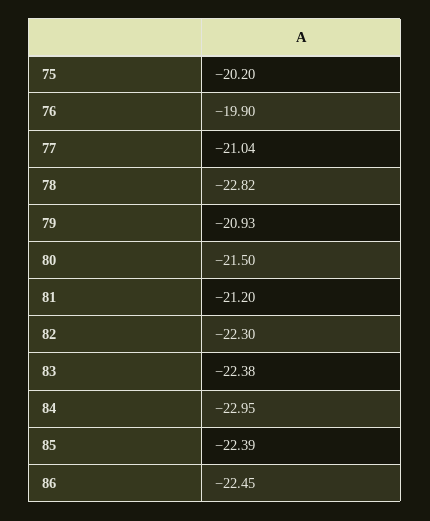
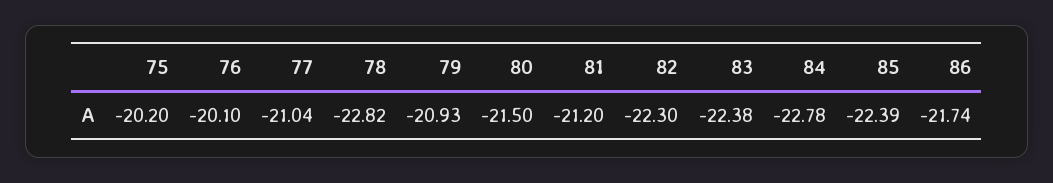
  {
    "75": -20.2,
-   "76": -19.9,
+   "76": -20.1,
    "77": -21.04,
    "78": -22.82,
    "79": -20.93,
    "80": -21.5,
    "81": -21.2,
    "82": -22.3,
    "83": -22.38,
-   "84": -22.95,
+   "84": -22.78,
    "85": -22.39,
-   "86": -22.45
+   "86": -21.74
  }

